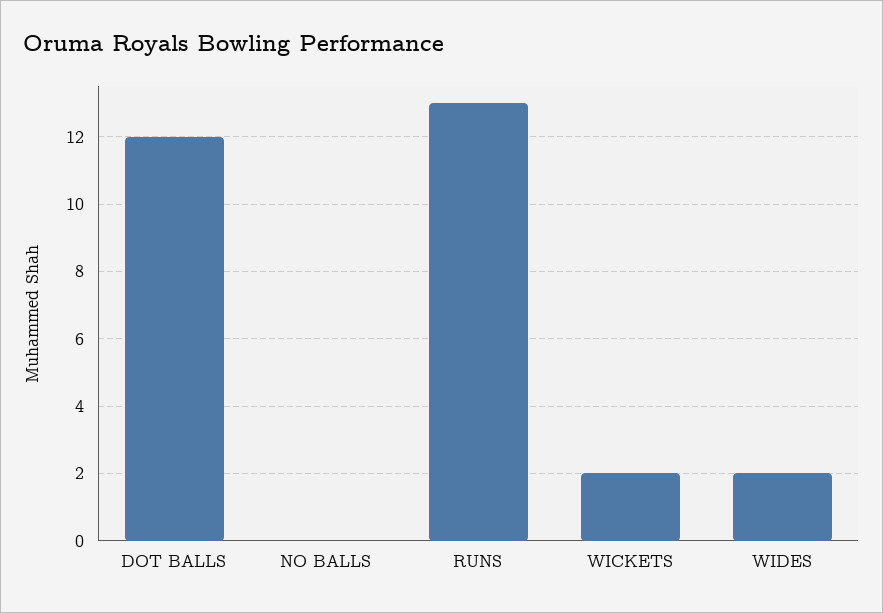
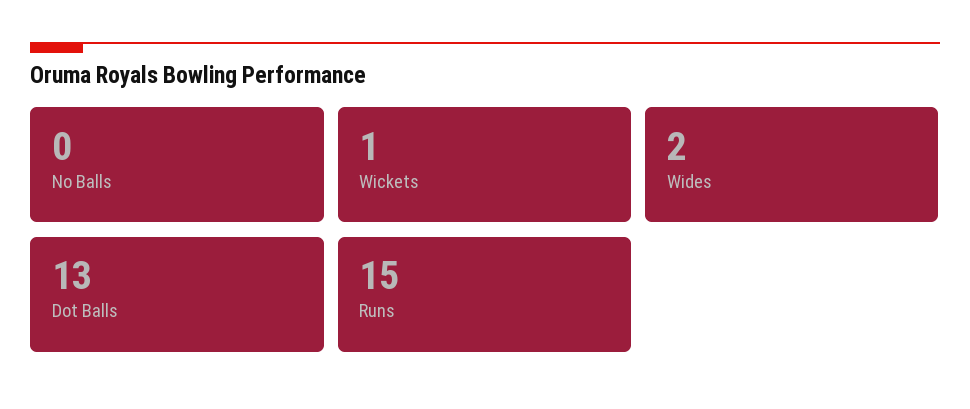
  {
-   "DOT BALLS": 12,
+   "DOT BALLS": 13,
    "NO BALLS": 0,
-   "RUNS": 13,
+   "RUNS": 15,
-   "WICKETS": 2,
+   "WICKETS": 1,
    "WIDES": 2
  }

